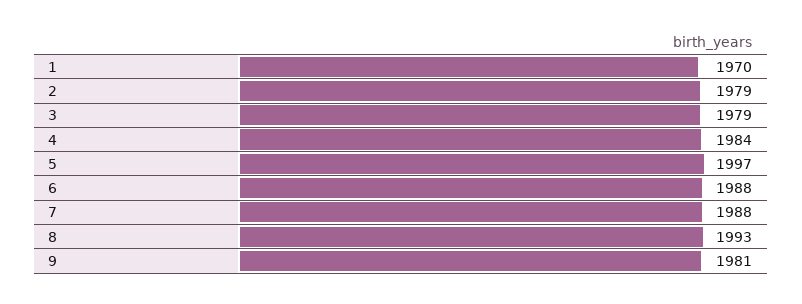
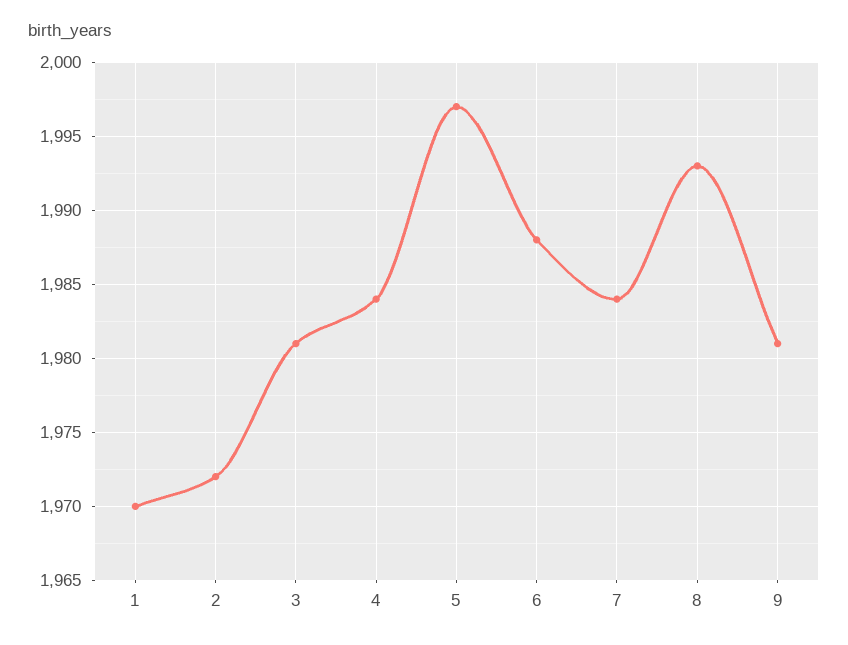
  {
    "1": 1970,
-   "2": 1979,
+   "2": 1972,
-   "3": 1979,
+   "3": 1981,
    "4": 1984,
    "5": 1997,
    "6": 1988,
-   "7": 1988,
+   "7": 1984,
    "8": 1993,
    "9": 1981
  }

